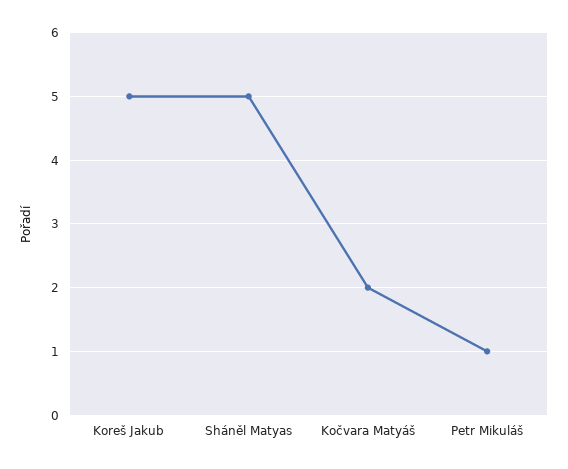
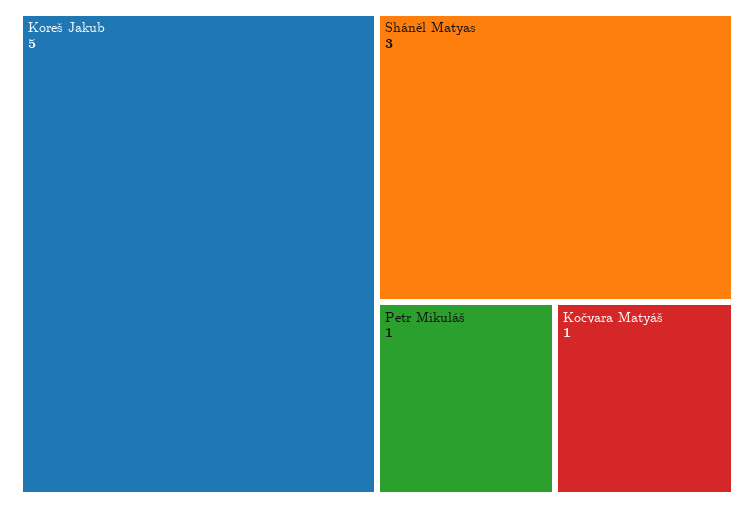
  {
    "Koreš Jakub": 5,
-   "Sháněl Matyas": 5,
+   "Sháněl Matyas": 3,
-   "Kočvara Matyáš": 2,
+   "Kočvara Matyáš": 1,
    "Petr Mikuláš": 1
  }

